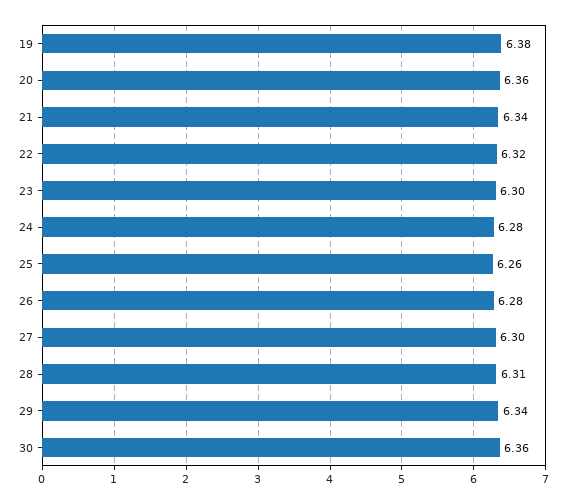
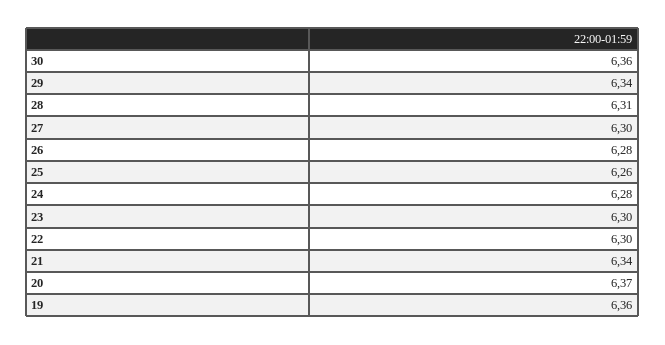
  {
-   "19": 6.38,
+   "19": 6.36,
-   "20": 6.36,
+   "20": 6.37,
    "21": 6.34,
-   "22": 6.32,
+   "22": 6.3,
    "23": 6.3,
    "24": 6.28,
    "25": 6.26,
    "26": 6.28,
    "27": 6.3,
    "28": 6.31,
    "29": 6.34,
    "30": 6.36
  }

